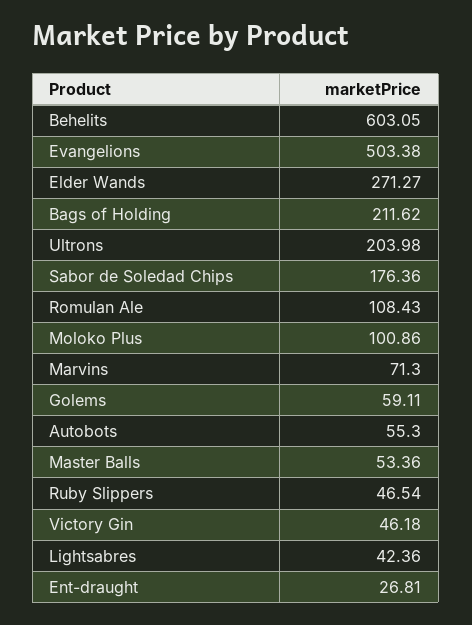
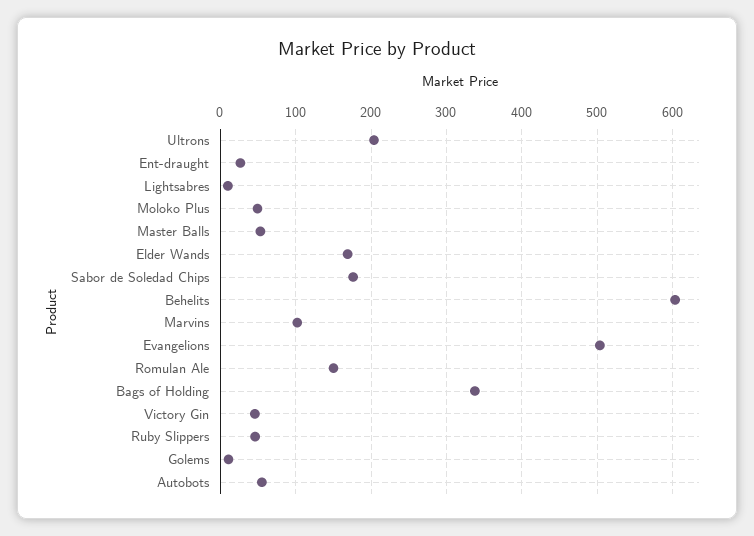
  {
    "Behelits": 603.05,
    "Evangelions": 503.38,
-   "Elder Wands": 271.27,
+   "Elder Wands": 170,
-   "Bags of Holding": 211.62,
+   "Bags of Holding": 340,
    "Ultrons": 203.98,
    "Sabor de Soledad Chips": 176.36,
-   "Romulan Ale": 108.43,
+   "Romulan Ale": 150,
-   "Moloko Plus": 100.86,
+   "Moloko Plus": 50,
-   "Marvins": 71.3,
+   "Marvins": 100,
-   "Golems": 59.11,
+   "Golems": 10,
    "Autobots": 55.3,
    "Master Balls": 53.36,
    "Ruby Slippers": 46.54,
    "Victory Gin": 46.18,
-   "Lightsabres": 42.36,
+   "Lightsabres": 10,
    "Ent-draught": 26.81
  }

